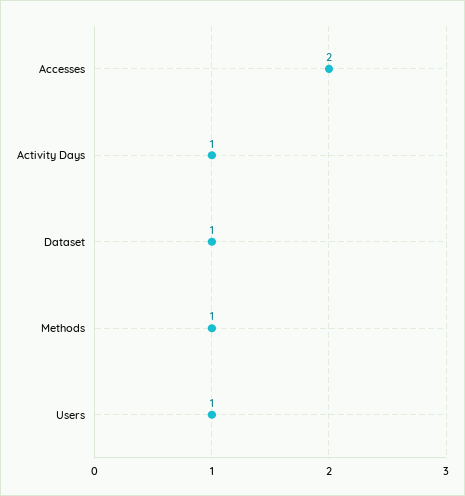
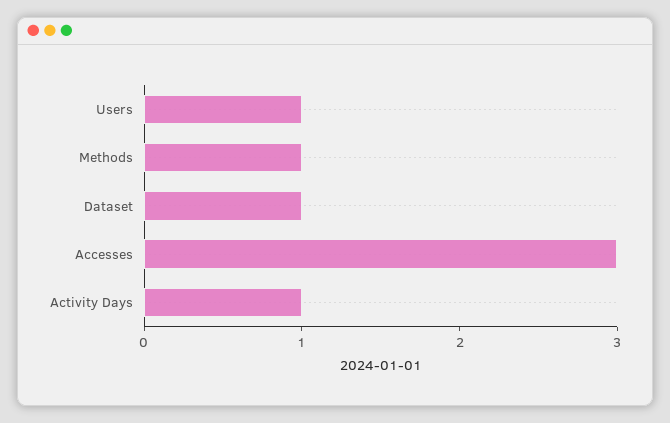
  {
-   "Accesses": 2,
+   "Accesses": 3,
    "Activity Days": 1,
    "Dataset": 1,
    "Methods": 1,
    "Users": 1
  }

